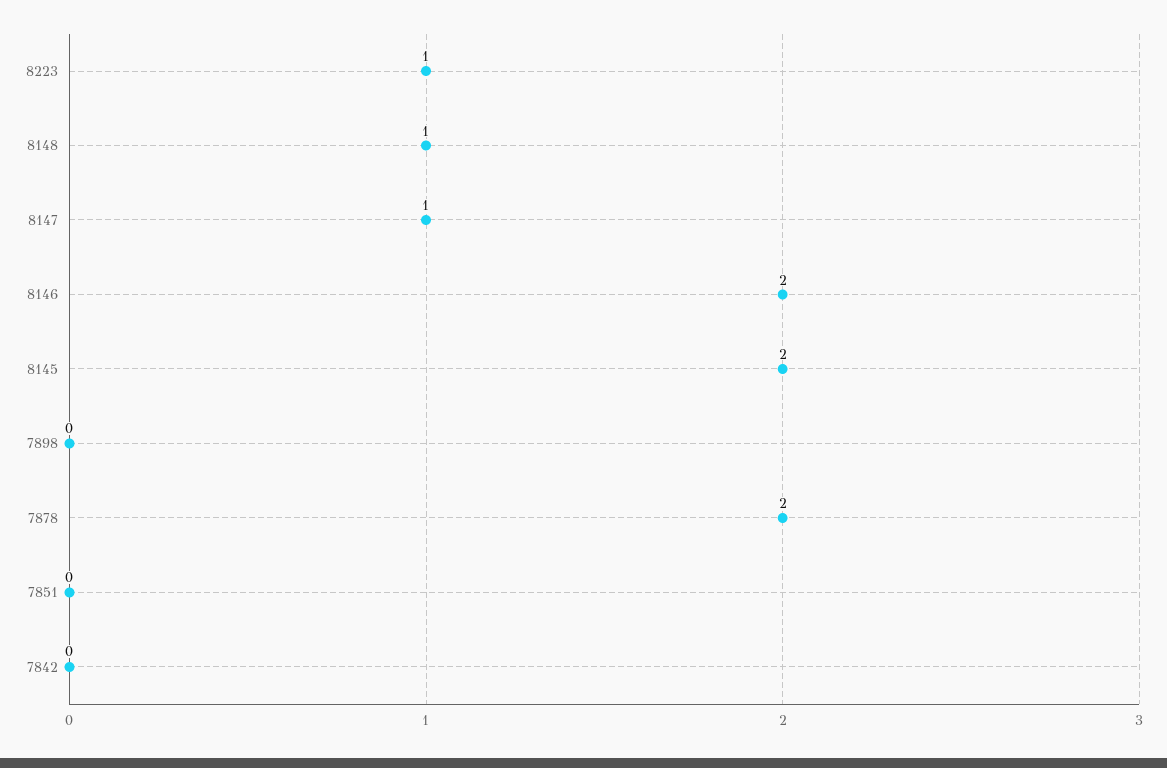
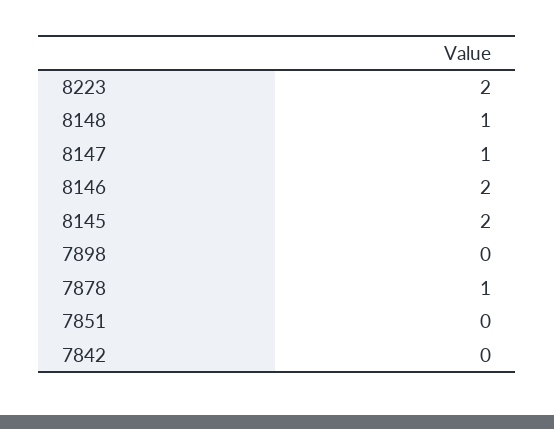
  {
-   "8223": 1,
+   "8223": 2,
    "8148": 1,
    "8147": 1,
    "8146": 2,
    "8145": 2,
    "7898": 0,
-   "7878": 2,
+   "7878": 1,
    "7851": 0,
    "7842": 0
  }

